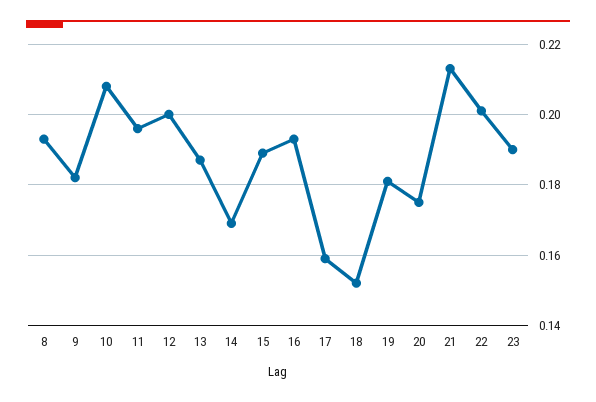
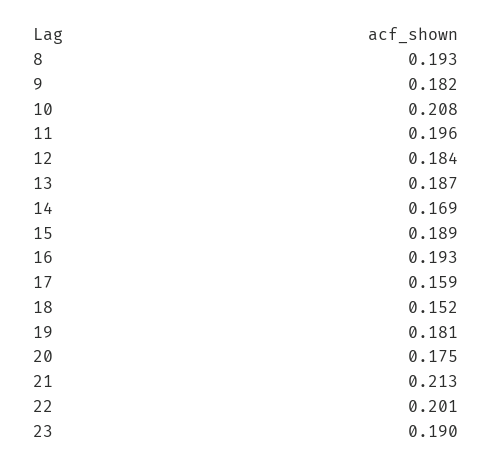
  {
    "8": 0.193,
    "9": 0.182,
    "10": 0.208,
    "11": 0.196,
-   "12": 0.2,
+   "12": 0.184,
    "13": 0.187,
    "14": 0.169,
    "15": 0.189,
    "16": 0.193,
    "17": 0.159,
    "18": 0.152,
    "19": 0.181,
    "20": 0.175,
    "21": 0.213,
    "22": 0.201,
    "23": 0.19
  }

